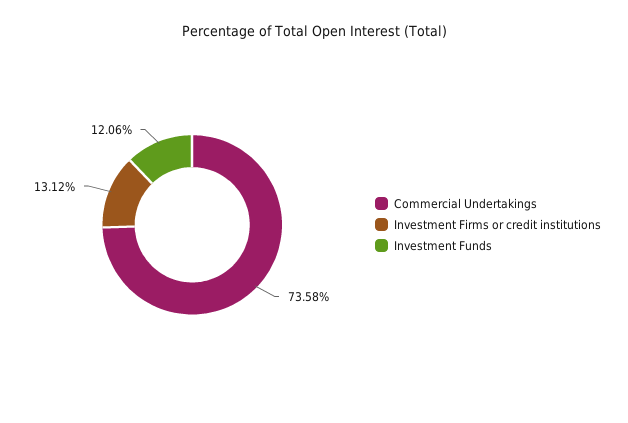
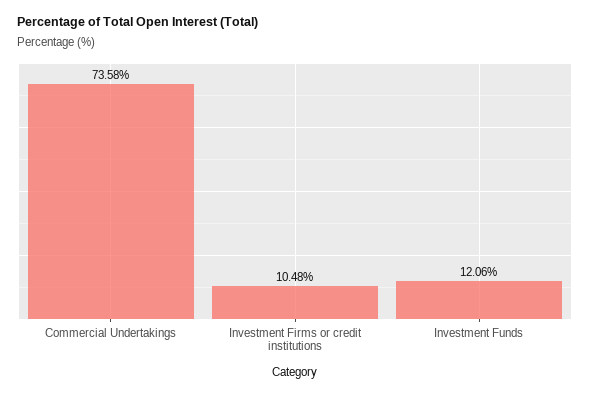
  {
    "Commercial Undertakings": 73.58,
-   "Investment Firms or credit institutions": 13.12,
+   "Investment Firms or credit institutions": 10.48,
    "Investment Funds": 12.06
  }

